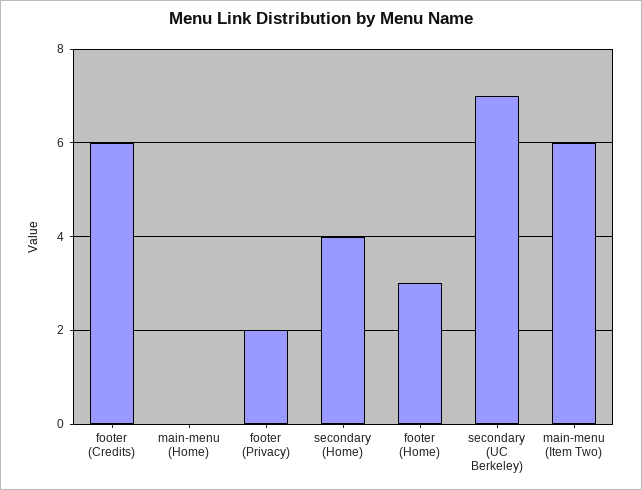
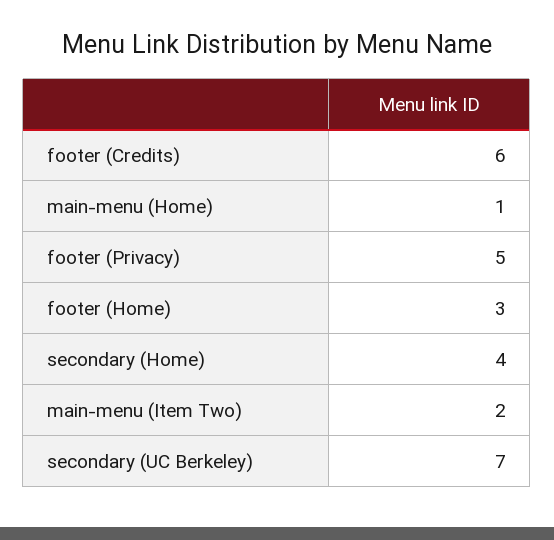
  {
    "footer (Credits)": 6,
-   "main-menu (Home)": 0,
+   "main-menu (Home)": 1,
-   "footer (Privacy)": 2,
+   "footer (Privacy)": 5,
    "secondary (Home)": 4,
    "footer (Home)": 3,
    "secondary (UC Berkeley)": 7,
-   "main-menu (Item Two)": 6
+   "main-menu (Item Two)": 2
  }

